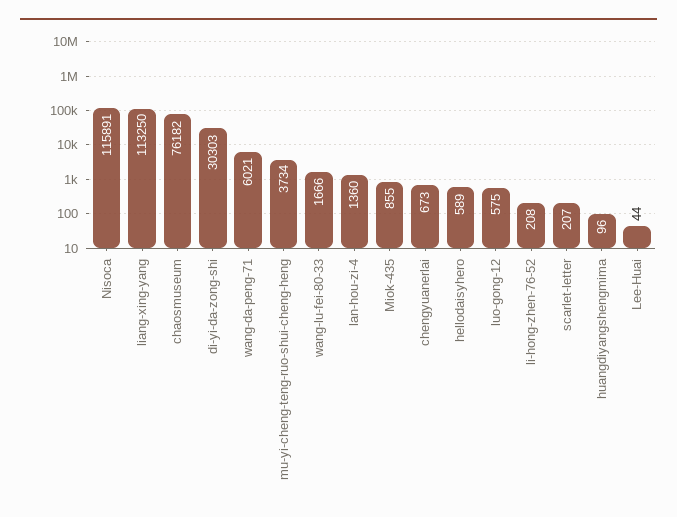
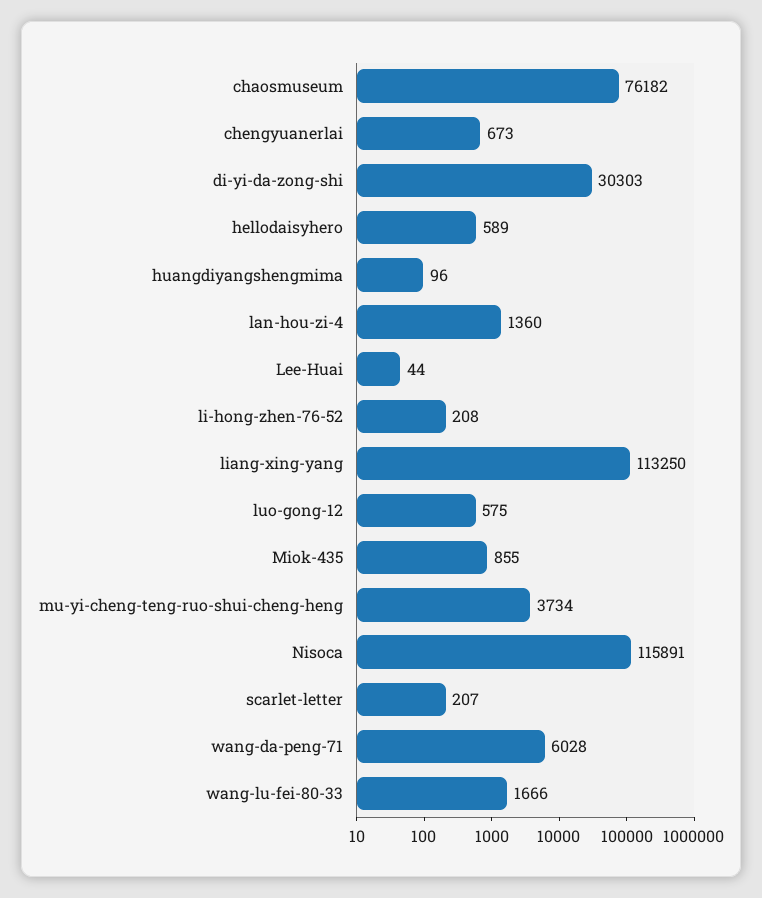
  {
    "Nisoca": 115891,
    "liang-xing-yang": 113250,
    "chaosmuseum": 76182,
    "di-yi-da-zong-shi": 30303,
-   "wang-da-peng-71": 6021,
+   "wang-da-peng-71": 6028,
    "mu-yi-cheng-teng-ruo-shui-cheng-heng": 3734,
    "wang-lu-fei-80-33": 1666,
    "lan-hou-zi-4": 1360,
    "Miok-435": 855,
    "chengyuanerlai": 673,
    "hellodaisyhero": 589,
    "luo-gong-12": 575,
    "li-hong-zhen-76-52": 208,
    "scarlet-letter": 207,
    "huangdiyangshengmima": 96,
    "Lee-Huai": 44
  }

